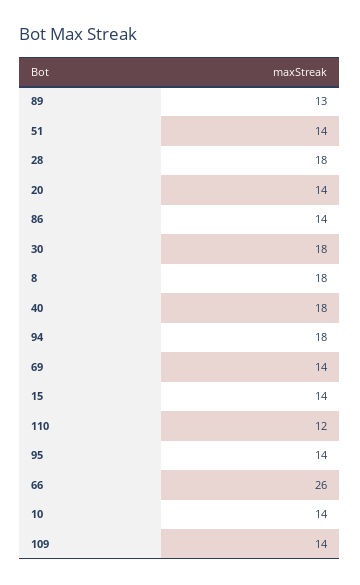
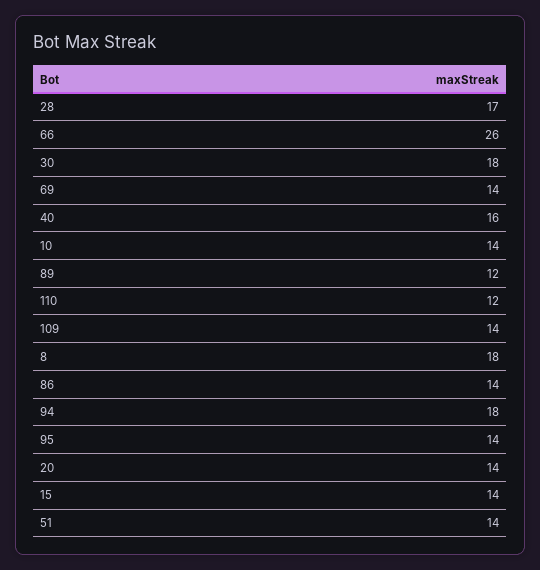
  {
-   "89": 13,
+   "89": 12,
    "51": 14,
-   "28": 18,
+   "28": 17,
    "20": 14,
    "86": 14,
    "30": 18,
    "8": 18,
-   "40": 18,
+   "40": 16,
    "94": 18,
    "69": 14,
    "15": 14,
    "110": 12,
    "95": 14,
    "66": 26,
    "10": 14,
    "109": 14
  }

